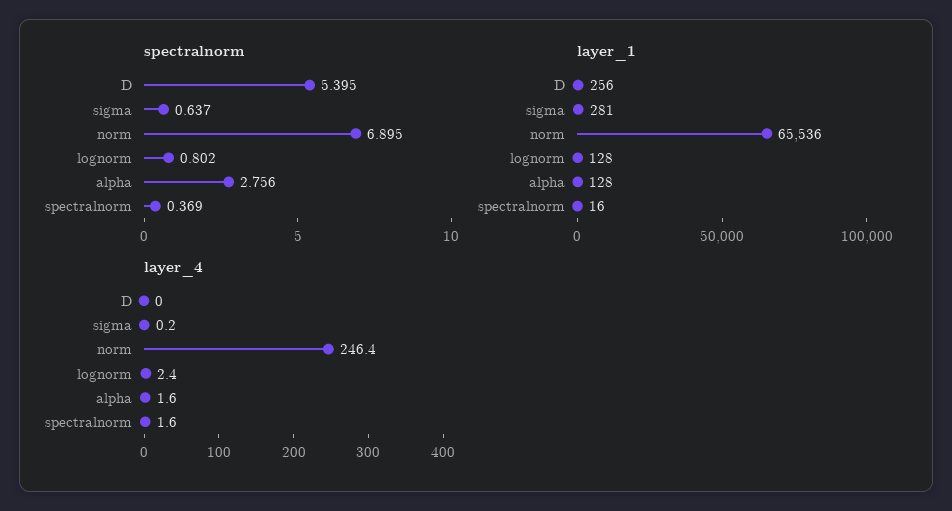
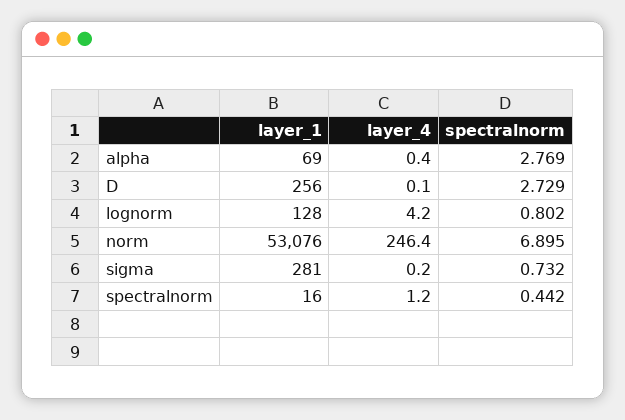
  {
    "spectralnorm": {
-     "D": 5.395,
+     "D": 2.729,
-     "sigma": 0.637,
+     "sigma": 0.732,
      "norm": 6.895,
      "lognorm": 0.802,
-     "alpha": 2.756,
+     "alpha": 2.769,
-     "spectralnorm": 0.369
+     "spectralnorm": 0.442
    },
    "layer_1": {
      "D": 256,
      "sigma": 281,
-     "norm": 65536,
+     "norm": 53076,
      "lognorm": 128,
-     "alpha": 128,
+     "alpha": 69,
      "spectralnorm": 16
    },
    "layer_4": {
-     "D": 0,
+     "D": 0.1,
      "sigma": 0.2,
      "norm": 246.4,
-     "lognorm": 2.4,
+     "lognorm": 4.2,
-     "alpha": 1.6,
+     "alpha": 0.4,
-     "spectralnorm": 1.6
+     "spectralnorm": 1.2
    }
  }

